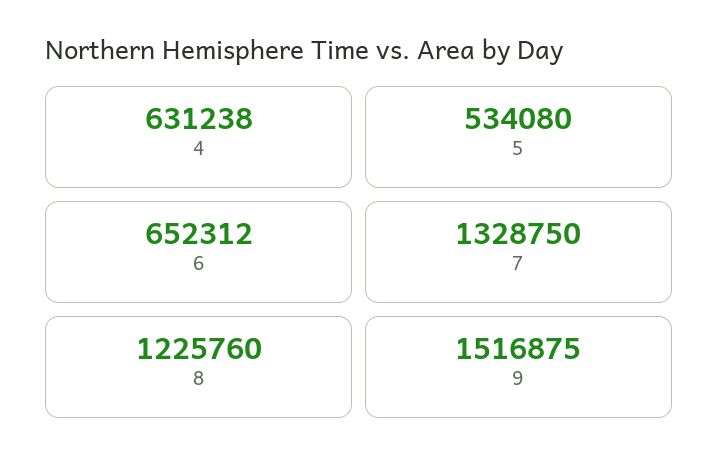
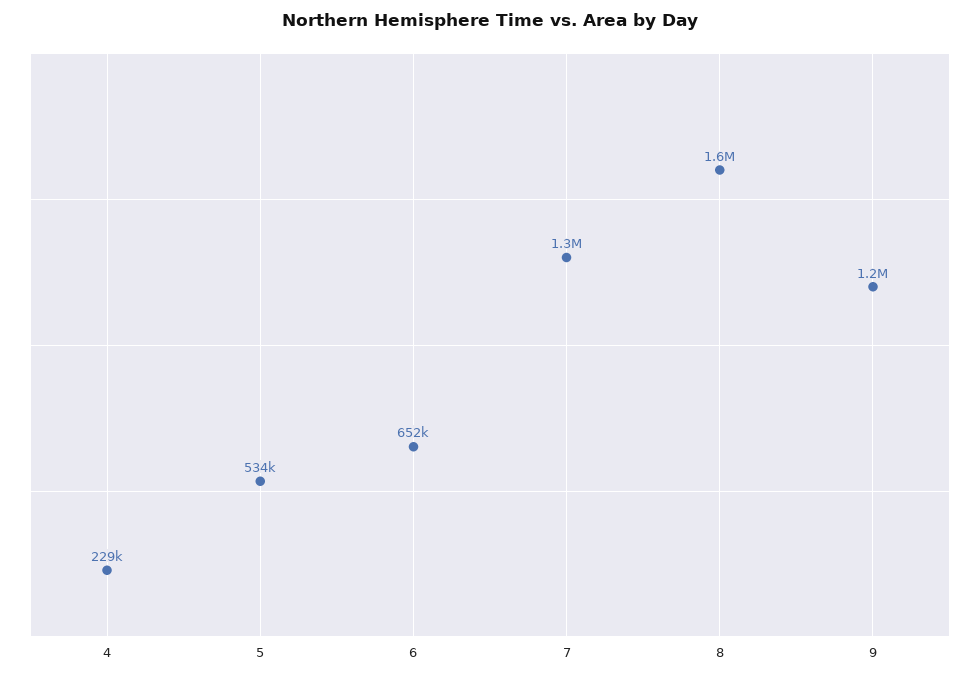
  {
-   "4": 631238,
+   "4": 229000,
    "5": 534080,
    "6": 652312,
    "7": 1328750,
-   "8": 1225760,
+   "8": 1600000,
-   "9": 1516875
+   "9": 1200000
  }

